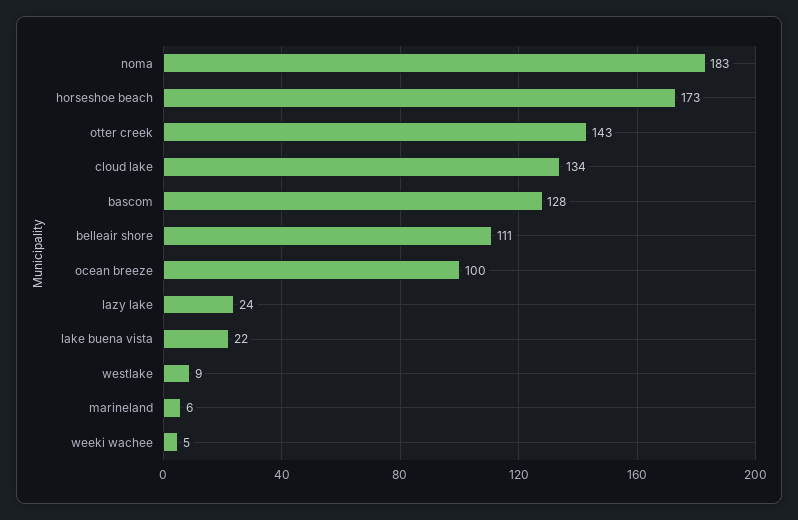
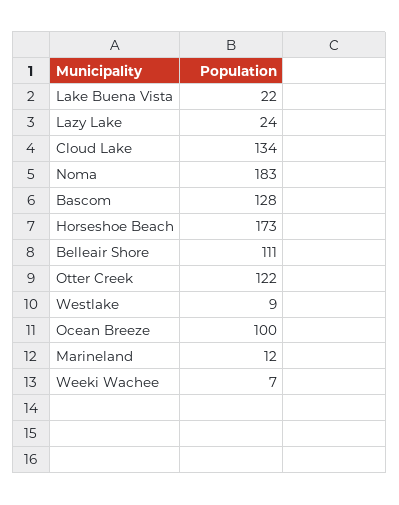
  {
    "noma": 183,
    "horseshoe beach": 173,
-   "otter creek": 143,
+   "otter creek": 122,
    "cloud lake": 134,
    "bascom": 128,
    "belleair shore": 111,
    "ocean breeze": 100,
    "lazy lake": 24,
    "lake buena vista": 22,
    "westlake": 9,
-   "marineland": 6,
+   "marineland": 12,
-   "weeki wachee": 5
+   "weeki wachee": 7
  }

